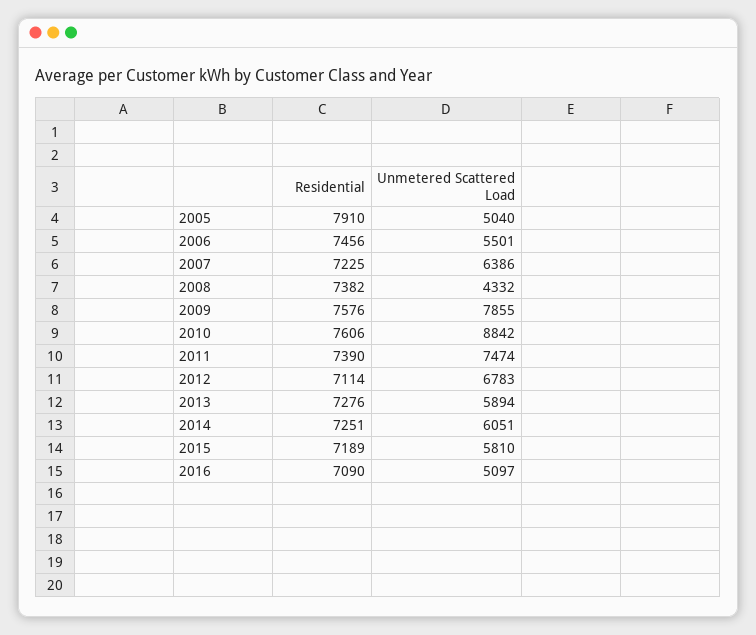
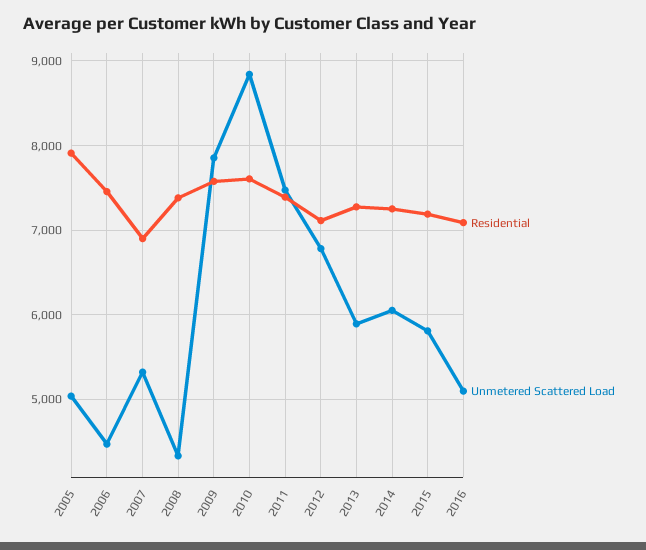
  {
    "Residential": {
      "2005": 7910,
      "2006": 7456,
-     "2007": 7225,
+     "2007": 6900,
      "2008": 7382,
      "2009": 7576,
      "2010": 7606,
      "2011": 7390,
      "2012": 7114,
      "2013": 7276,
      "2014": 7251,
      "2015": 7189,
      "2016": 7090
    },
    "Unmetered Scattered Load": {
      "2005": 5040,
-     "2006": 5501,
+     "2006": 4500,
-     "2007": 6386,
+     "2007": 5300,
      "2008": 4332,
      "2009": 7855,
      "2010": 8842,
      "2011": 7474,
      "2012": 6783,
      "2013": 5894,
      "2014": 6051,
      "2015": 5810,
      "2016": 5097
    }
  }

